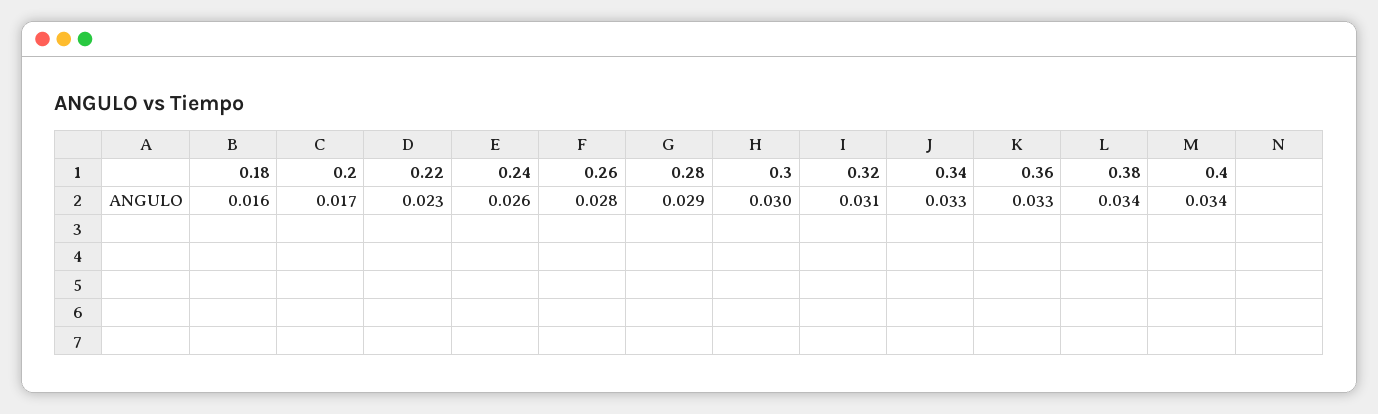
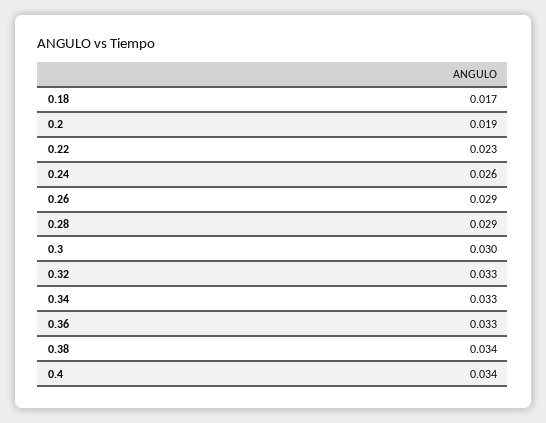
  {
-   "0.18": 0.016,
+   "0.18": 0.017,
-   "0.2": 0.017,
+   "0.2": 0.019,
    "0.22": 0.023,
    "0.24": 0.026,
-   "0.26": 0.028,
+   "0.26": 0.029,
    "0.28": 0.029,
    "0.3": 0.03,
-   "0.32": 0.031,
+   "0.32": 0.033,
    "0.34": 0.033,
    "0.36": 0.033,
    "0.38": 0.034,
    "0.4": 0.034
  }

